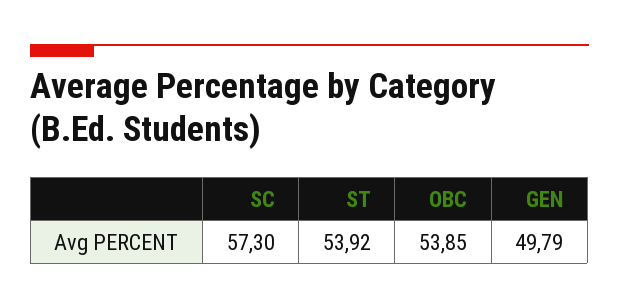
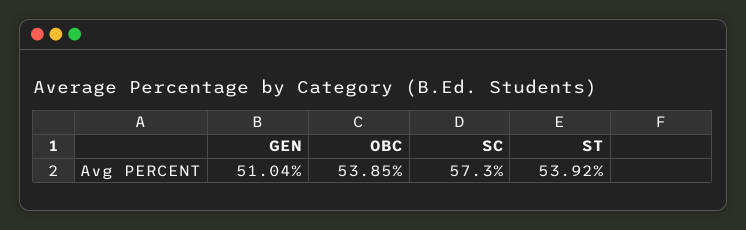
  {
    "SC": 57.3,
    "ST": 53.92,
    "OBC": 53.85,
-   "GEN": 49.79
+   "GEN": 51.04
  }

